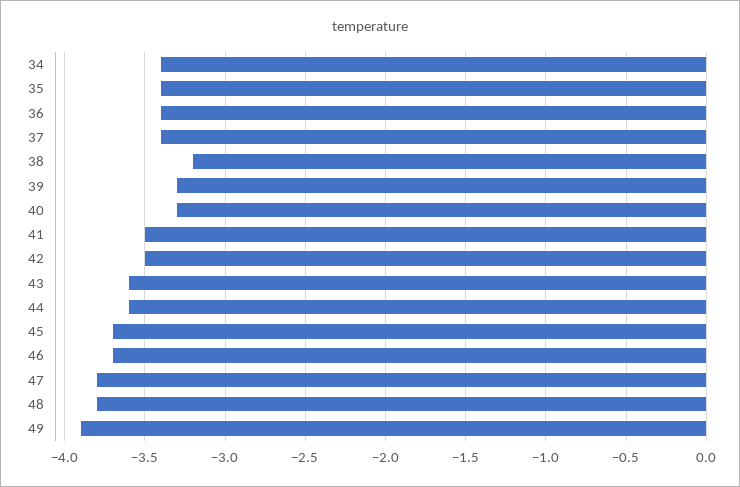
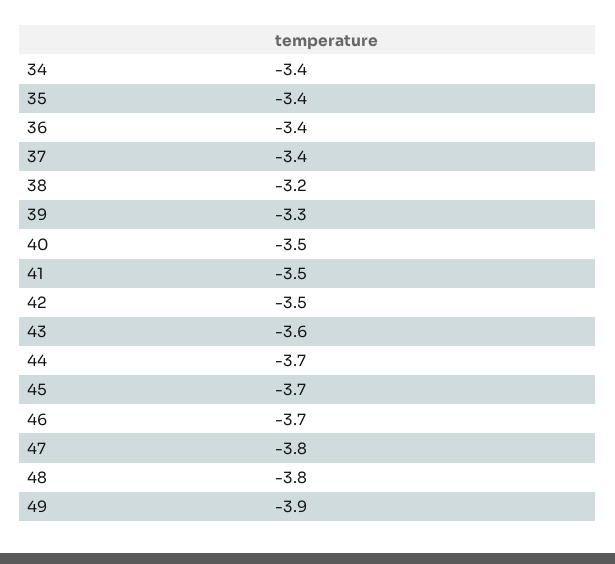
  {
    "34": -3.4,
    "35": -3.4,
    "36": -3.4,
    "37": -3.4,
    "38": -3.2,
    "39": -3.3,
-   "40": -3.3,
+   "40": -3.5,
    "41": -3.5,
    "42": -3.5,
    "43": -3.6,
-   "44": -3.6,
+   "44": -3.7,
    "45": -3.7,
    "46": -3.7,
    "47": -3.8,
    "48": -3.8,
    "49": -3.9
  }

